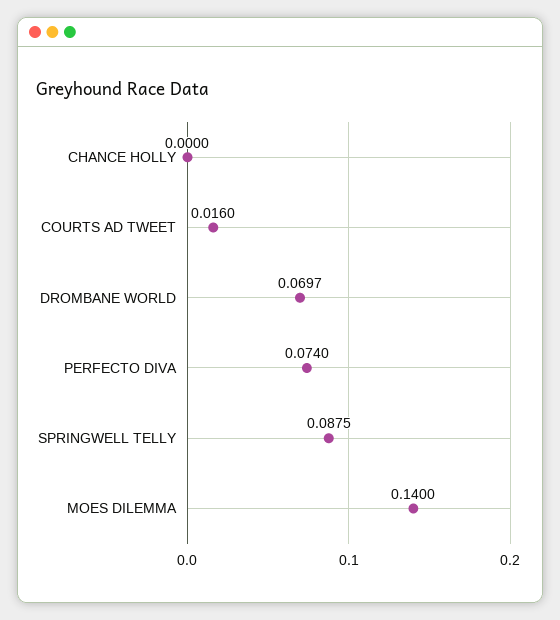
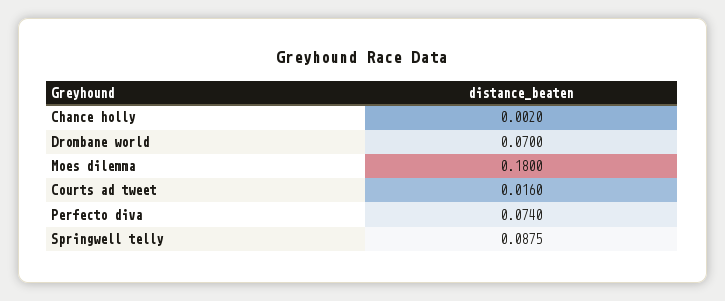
  {
-   "CHANCE HOLLY": 0,
+   "CHANCE HOLLY": 0.002,
    "COURTS AD TWEET": 0.016,
-   "DROMBANE WORLD": 0.0697,
+   "DROMBANE WORLD": 0.07,
    "PERFECTO DIVA": 0.074,
    "SPRINGWELL TELLY": 0.0875,
-   "MOES DILEMMA": 0.14
+   "MOES DILEMMA": 0.18
  }

